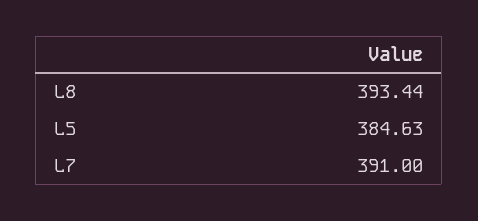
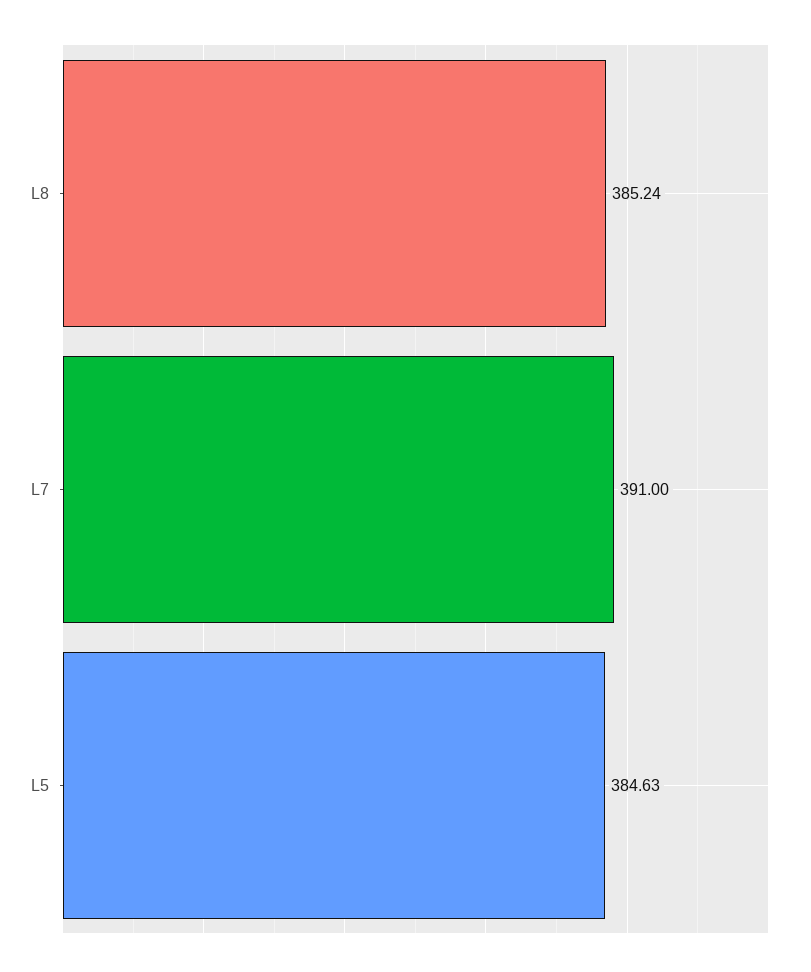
  {
-   "L8": 393.44,
+   "L8": 385.24,
    "L5": 384.63,
    "L7": 391
  }

